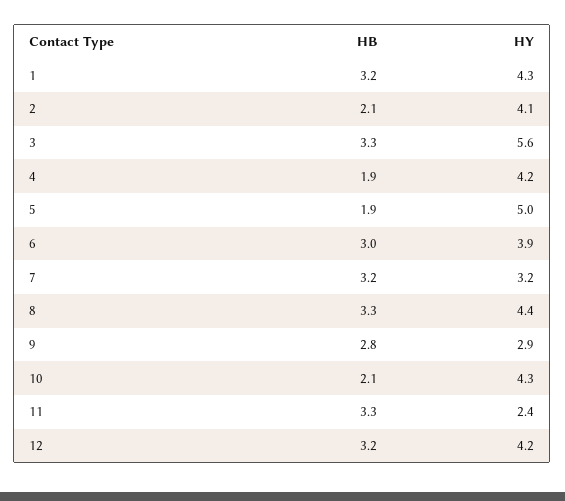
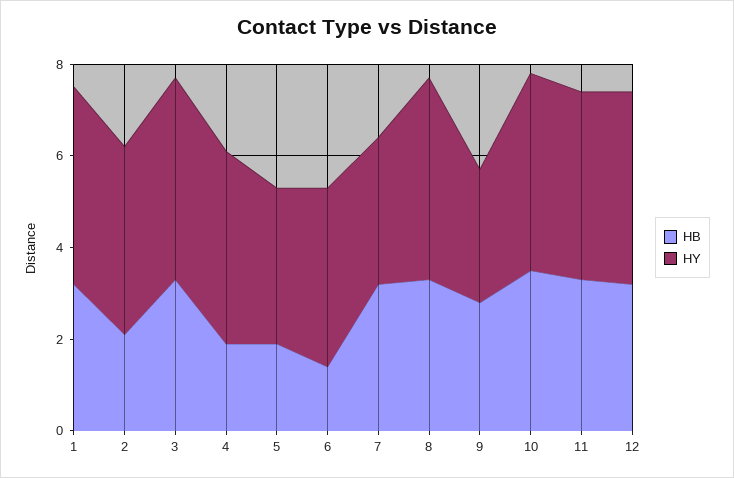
  {
    "HB": {
      "1": 3.2,
      "2": 2.1,
      "3": 3.3,
      "4": 1.9,
      "5": 1.9,
-     "6": 3,
+     "6": 1.5,
      "7": 3.2,
      "8": 3.3,
      "9": 2.8,
-     "10": 2.1,
+     "10": 3.5,
      "11": 3.3,
      "12": 3.2
    },
    "HY": {
      "1": 4.3,
      "2": 4.1,
-     "3": 5.6,
+     "3": 4.5,
      "4": 4.2,
-     "5": 5,
+     "5": 3.5,
      "6": 3.9,
      "7": 3.2,
      "8": 4.4,
      "9": 2.9,
      "10": 4.3,
-     "11": 2.4,
+     "11": 4,
      "12": 4.2
    }
  }

